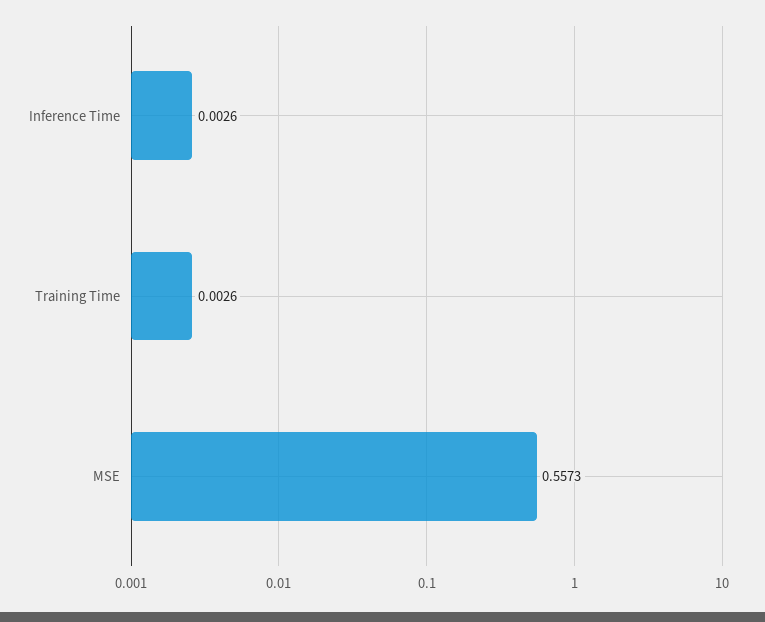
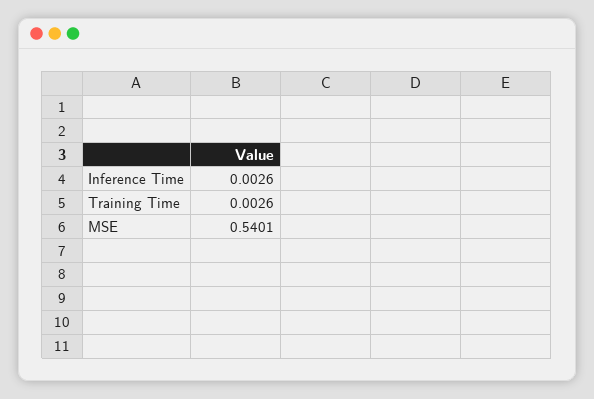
  {
    "Inference Time": 0.0026,
    "Training Time": 0.0026,
-   "MSE": 0.5573
+   "MSE": 0.5401
  }

